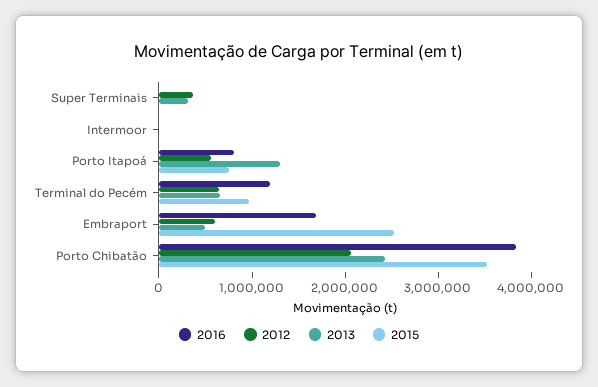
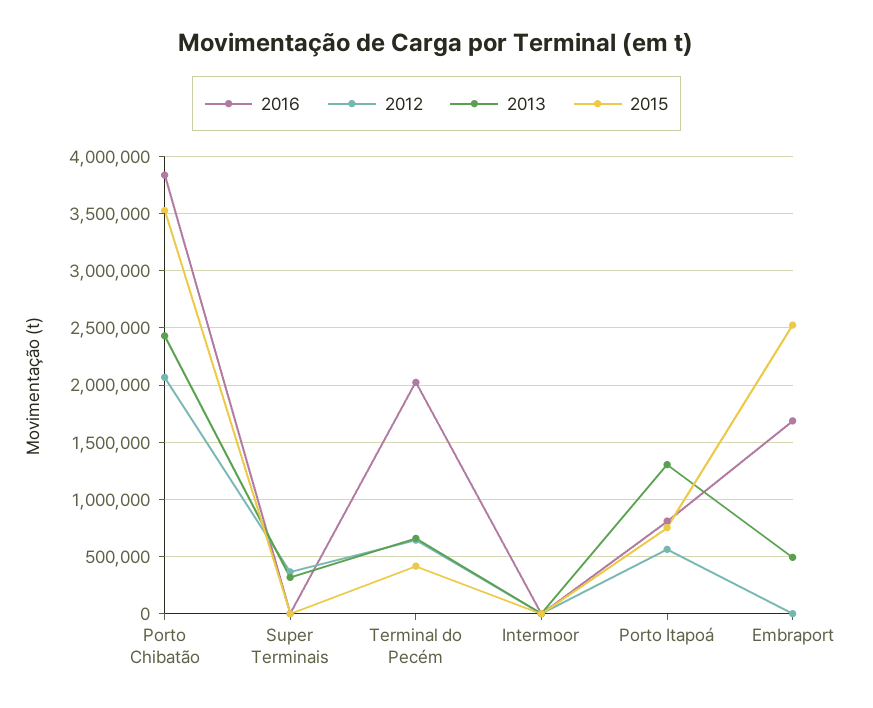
  {
    "2016": {
      "Super Terminais": 0,
      "Intermoor": 0,
      "Porto Itapoá": 800000,
-     "Terminal do Pecém": 1200000,
+     "Terminal do Pecém": 2000000,
      "Embraport": 1700000,
      "Porto Chibatão": 3800000
    },
    "2012": {
      "Super Terminais": 400000,
      "Intermoor": 0,
      "Porto Itapoá": 600000,
      "Terminal do Pecém": 600000,
-     "Embraport": 600000,
+     "Embraport": 0,
      "Porto Chibatão": 2100000
    },
    "2013": {
      "Super Terminais": 300000,
      "Intermoor": 0,
      "Porto Itapoá": 1300000,
      "Terminal do Pecém": 700000,
      "Embraport": 500000,
      "Porto Chibatão": 2400000
    },
    "2015": {
      "Super Terminais": 0,
      "Intermoor": 0,
      "Porto Itapoá": 800000,
-     "Terminal do Pecém": 1000000,
+     "Terminal do Pecém": 400000,
      "Embraport": 2500000,
      "Porto Chibatão": 3500000
    }
  }

